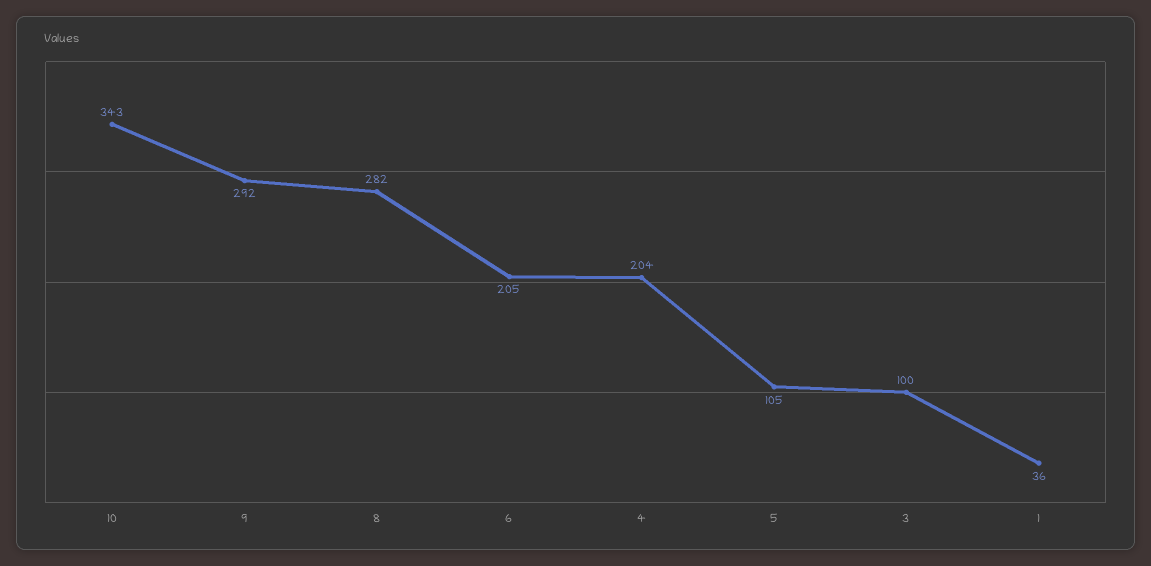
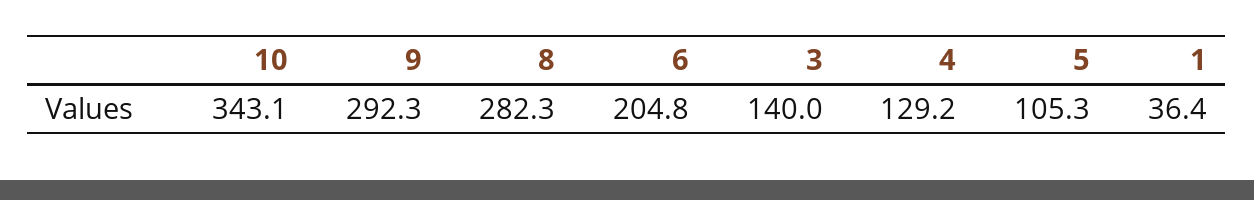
  {
    "10": 343.1,
    "9": 292.3,
    "8": 282.3,
    "6": 204.8,
-   "4": 204,
+   "4": 129.2,
    "5": 105.3,
-   "3": 100,
+   "3": 140,
    "1": 36.4
  }

